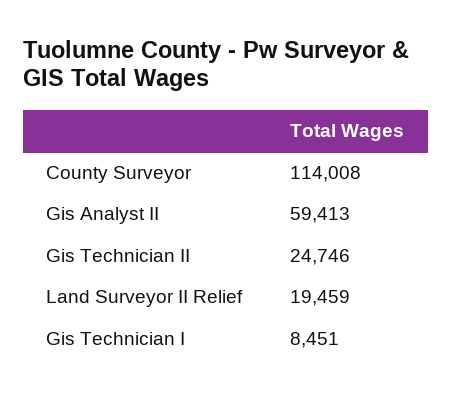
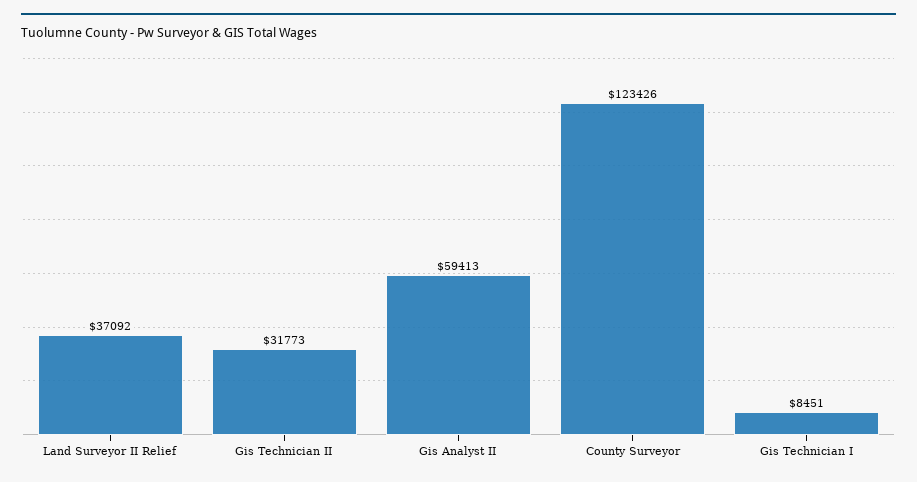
  {
-   "County Surveyor": 114008,
+   "County Surveyor": 123426,
    "Gis Analyst II": 59413,
-   "Gis Technician II": 24746,
+   "Gis Technician II": 31773,
-   "Land Surveyor II Relief": 19459,
+   "Land Surveyor II Relief": 37092,
    "Gis Technician I": 8451
  }

